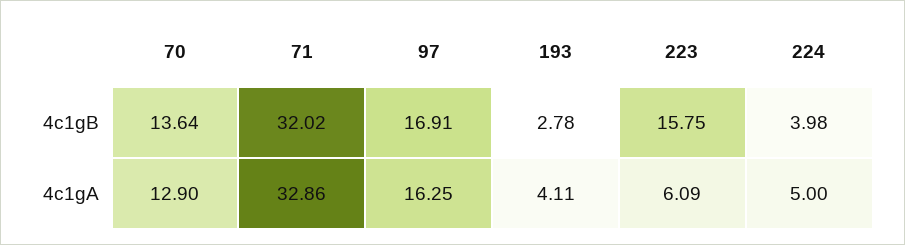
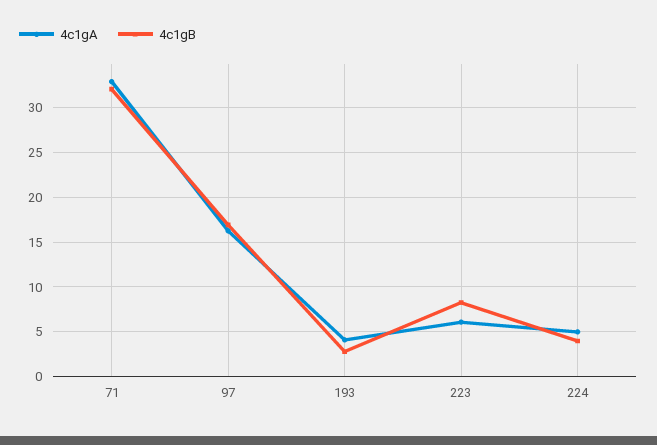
  {
    "4c1gB": {
-     "70": 13.64,
      "71": 32.02,
      "97": 16.91,
      "193": 2.78,
-     "223": 15.75,
+     "223": 8,
      "224": 3.98
    },
    "4c1gA": {
-     "70": 12.9,
      "71": 32.86,
      "97": 16.25,
      "193": 4.11,
      "223": 6.09,
      "224": 5
    }
  }

